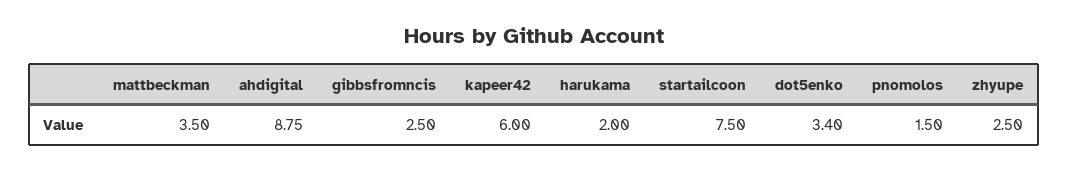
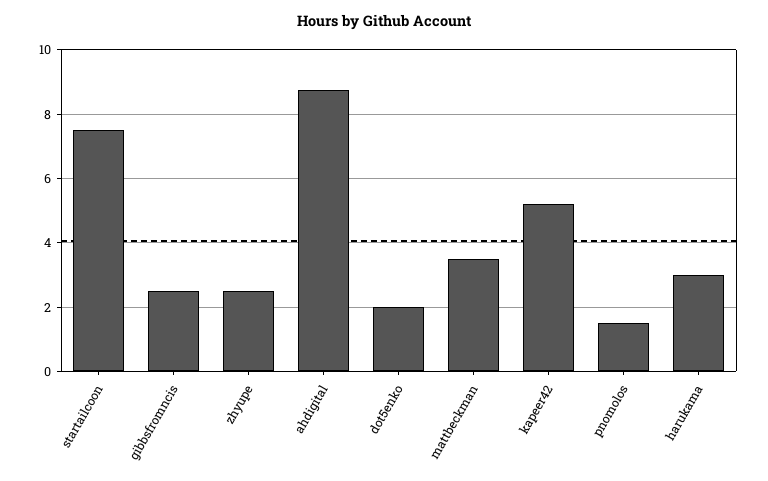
  {
    "mattbeckman": 3.5,
    "ahdigital": 8.75,
    "gibbsfromncis": 2.5,
-   "kapeer42": 6,
+   "kapeer42": 5.2,
-   "harukama": 2,
+   "harukama": 3,
    "startailcoon": 7.5,
-   "dot5enko": 3.4,
+   "dot5enko": 2,
    "pnomolos": 1.5,
    "zhyupe": 2.5
  }

